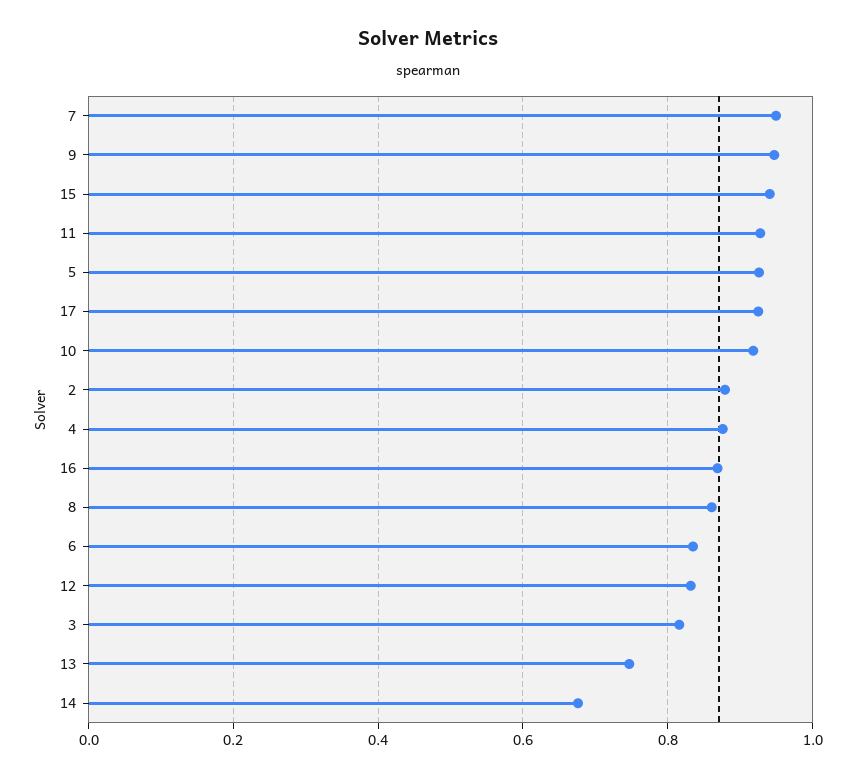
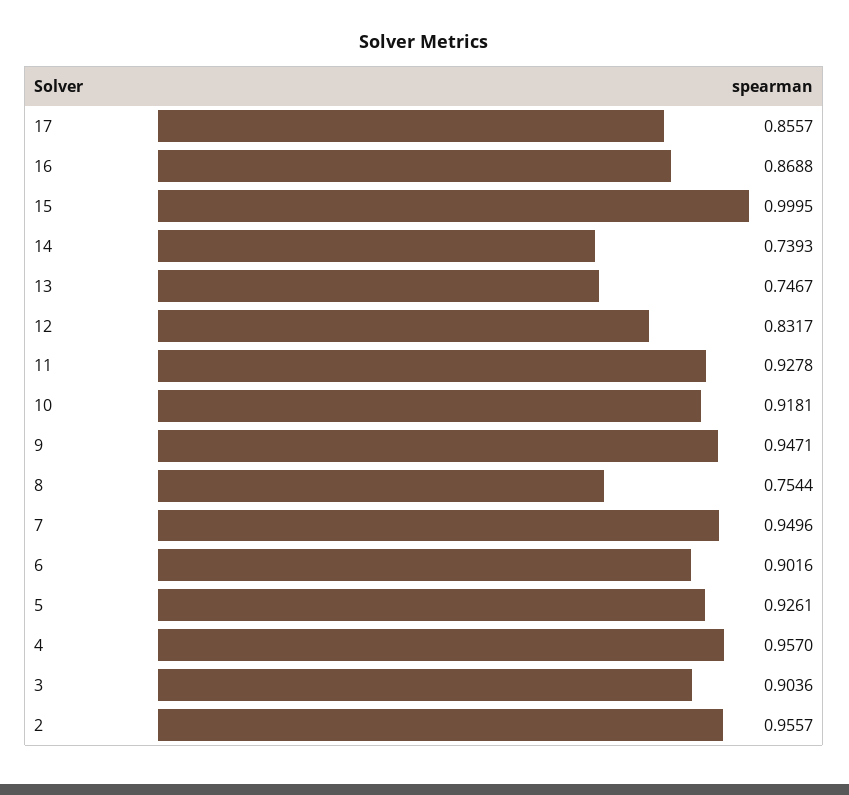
  {
    "7": 0.9496,
    "9": 0.9471,
-   "15": 0.94,
+   "15": 0.9995,
    "11": 0.9278,
    "5": 0.9261,
-   "17": 0.92,
+   "17": 0.8557,
    "10": 0.9181,
-   "2": 0.88,
+   "2": 0.9557,
-   "4": 0.88,
+   "4": 0.957,
    "16": 0.8688,
-   "8": 0.86,
+   "8": 0.7544,
-   "6": 0.84,
+   "6": 0.9016,
    "12": 0.8317,
-   "3": 0.82,
+   "3": 0.9036,
    "13": 0.7467,
-   "14": 0.68
+   "14": 0.7393
  }

